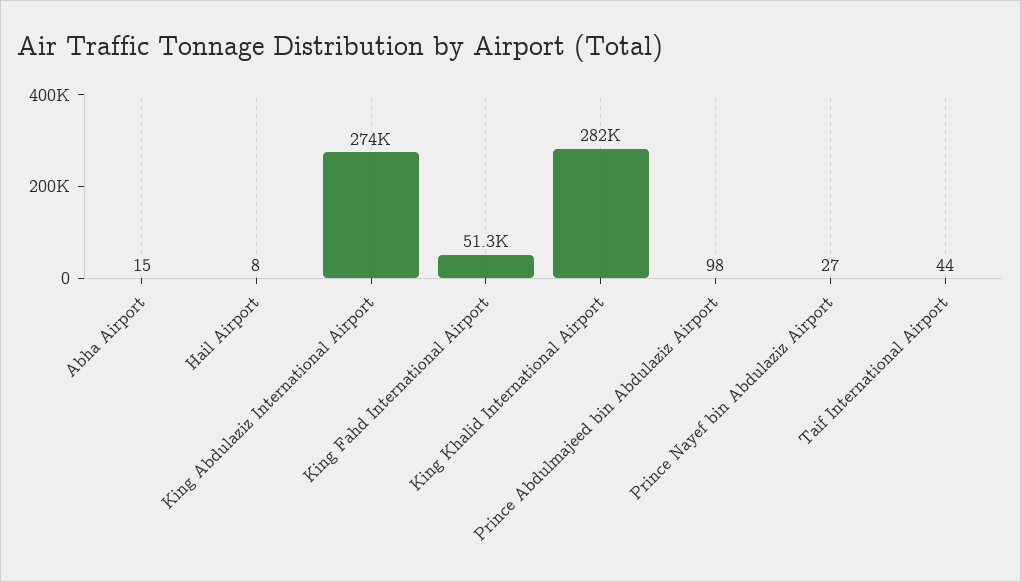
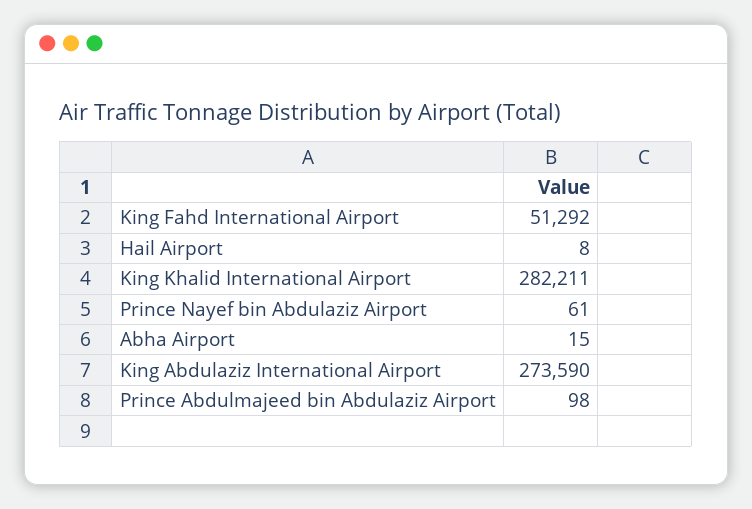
  {
    "Abha Airport": 15,
    "Hail Airport": 8,
    "King Abdulaziz International Airport": 273590,
    "King Fahd International Airport": 51292,
    "King Khalid International Airport": 282211,
    "Prince Abdulmajeed bin Abdulaziz Airport": 98,
-   "Prince Nayef bin Abdulaziz Airport": 27,
+   "Prince Nayef bin Abdulaziz Airport": 61
-   "Taif International Airport": 44
  }

